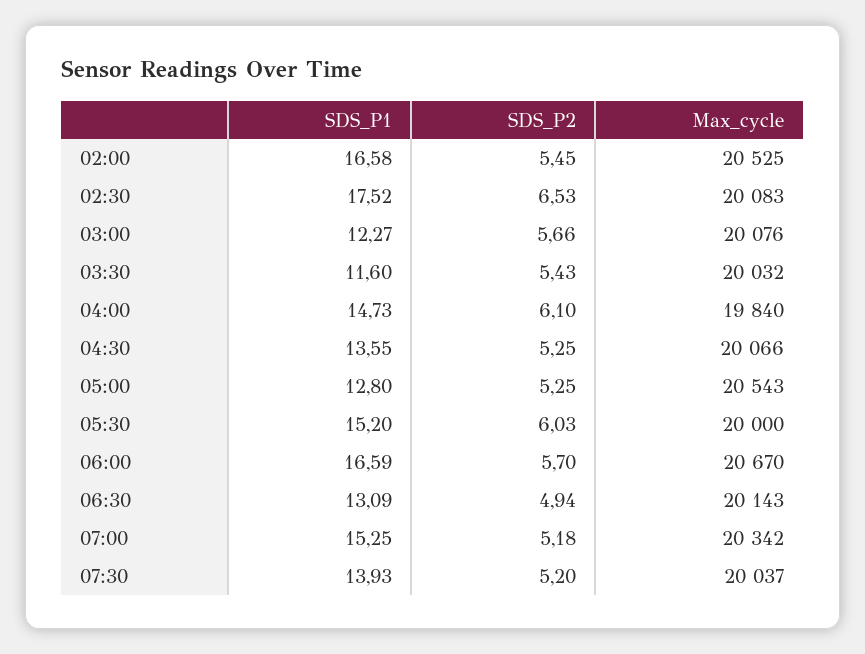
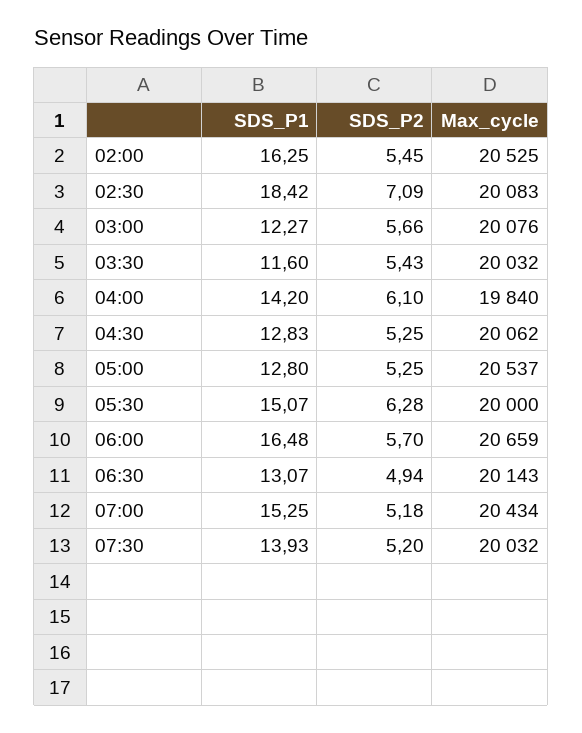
  {
    "SDS_P1": {
-     "02:00": 16.58,
+     "02:00": 16.25,
-     "02:30": 17.52,
+     "02:30": 18.42,
      "03:00": 12.27,
      "03:30": 11.6,
-     "04:00": 14.73,
+     "04:00": 14.2,
-     "04:30": 13.55,
+     "04:30": 12.83,
      "05:00": 12.8,
-     "05:30": 15.2,
+     "05:30": 15.07,
-     "06:00": 16.59,
+     "06:00": 16.48,
-     "06:30": 13.09,
+     "06:30": 13.07,
      "07:00": 15.25,
      "07:30": 13.93
    },
    "SDS_P2": {
      "02:00": 5.45,
-     "02:30": 6.53,
+     "02:30": 7.09,
      "03:00": 5.66,
      "03:30": 5.43,
      "04:00": 6.1,
      "04:30": 5.25,
      "05:00": 5.25,
-     "05:30": 6.03,
+     "05:30": 6.28,
      "06:00": 5.7,
      "06:30": 4.94,
      "07:00": 5.18,
      "07:30": 5.2
    },
    "Max_cycle": {
      "02:00": 20525,
      "02:30": 20083,
      "03:00": 20076,
      "03:30": 20032,
      "04:00": 19840,
-     "04:30": 20066,
+     "04:30": 20062,
-     "05:00": 20543,
+     "05:00": 20537,
      "05:30": 20000,
-     "06:00": 20670,
+     "06:00": 20659,
      "06:30": 20143,
-     "07:00": 20342,
+     "07:00": 20434,
-     "07:30": 20037
+     "07:30": 20032
    }
  }

